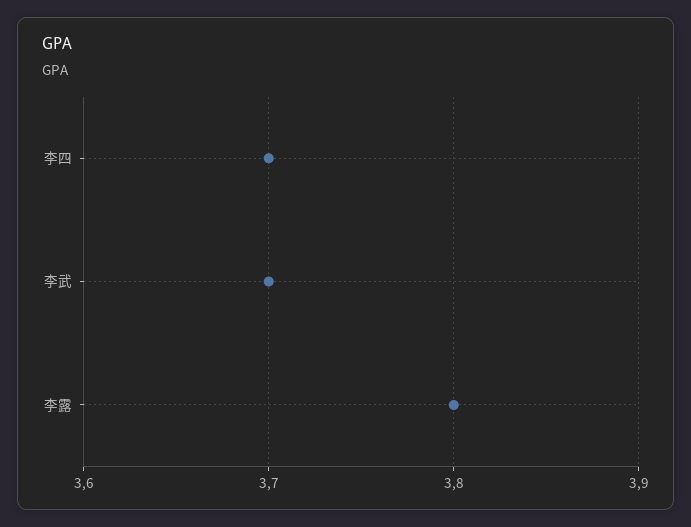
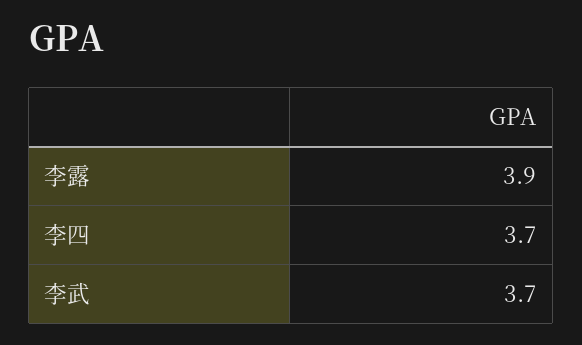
  {
    "李四": 3.7,
    "李武": 3.7,
-   "李露": 3.8
+   "李露": 3.9
  }

